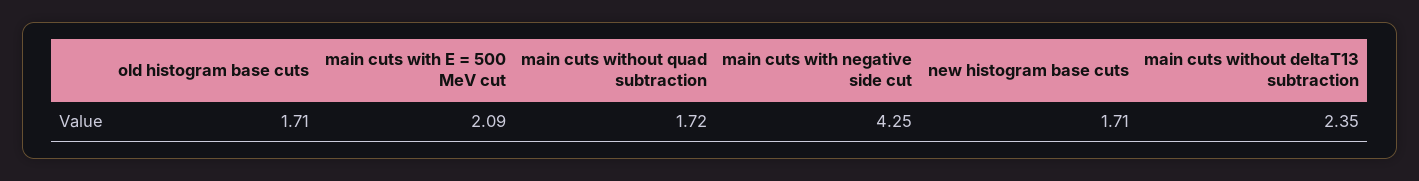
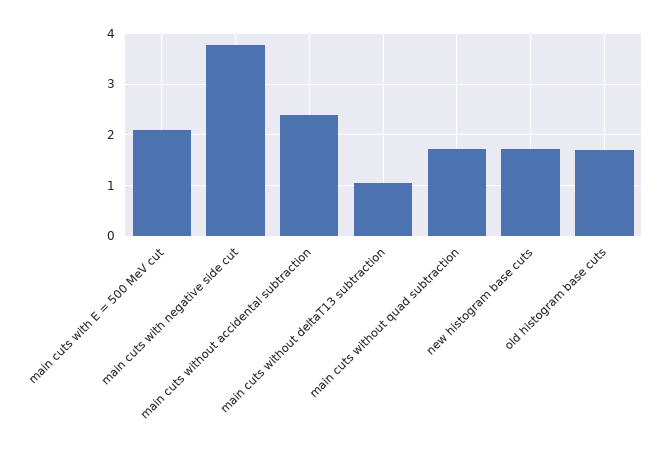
  {
    "old histogram base cuts": 1.71,
    "main cuts with E = 500 MeV cut": 2.09,
    "main cuts without quad subtraction": 1.72,
-   "main cuts with negative side cut": 4.25,
+   "main cuts with negative side cut": 3.8,
    "new histogram base cuts": 1.71,
-   "main cuts without deltaT13 subtraction": 2.35
+   "main cuts without deltaT13 subtraction": 1,
+   "main cuts without accidental subtraction": 2.4
  }

